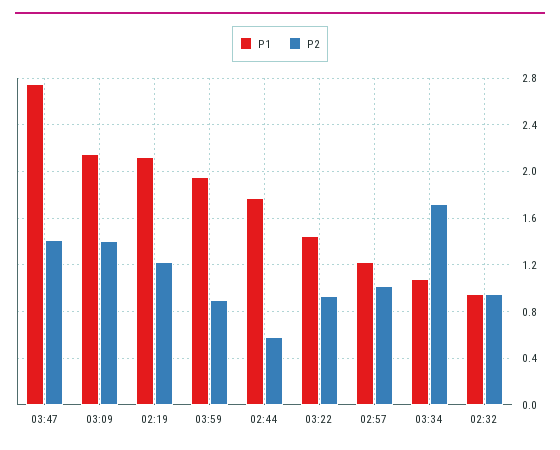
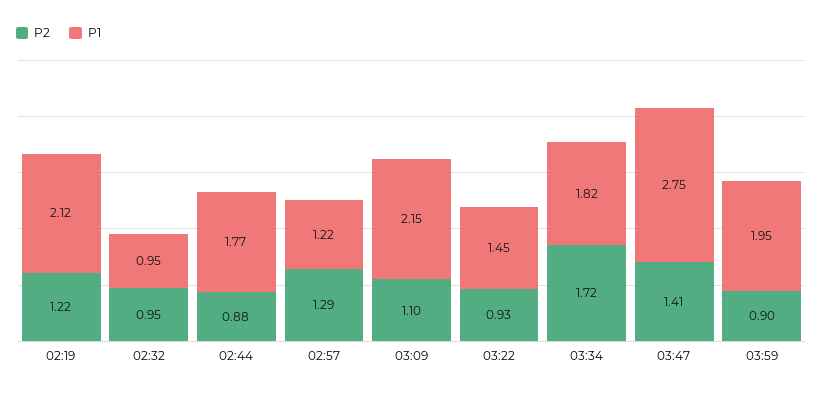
  {
    "P1": {
      "03:47": 2.75,
      "03:09": 2.15,
      "02:19": 2.12,
      "03:59": 1.95,
      "02:44": 1.77,
      "03:22": 1.45,
      "02:57": 1.22,
-     "03:34": 1.1,
+     "03:34": 1.82,
      "02:32": 0.95
    },
    "P2": {
      "03:47": 1.41,
-     "03:09": 1.4,
+     "03:09": 1.1,
      "02:19": 1.22,
      "03:59": 0.9,
-     "02:44": 0.6,
+     "02:44": 0.88,
      "03:22": 0.93,
-     "02:57": 1,
+     "02:57": 1.29,
      "03:34": 1.72,
      "02:32": 0.95
    }
  }

